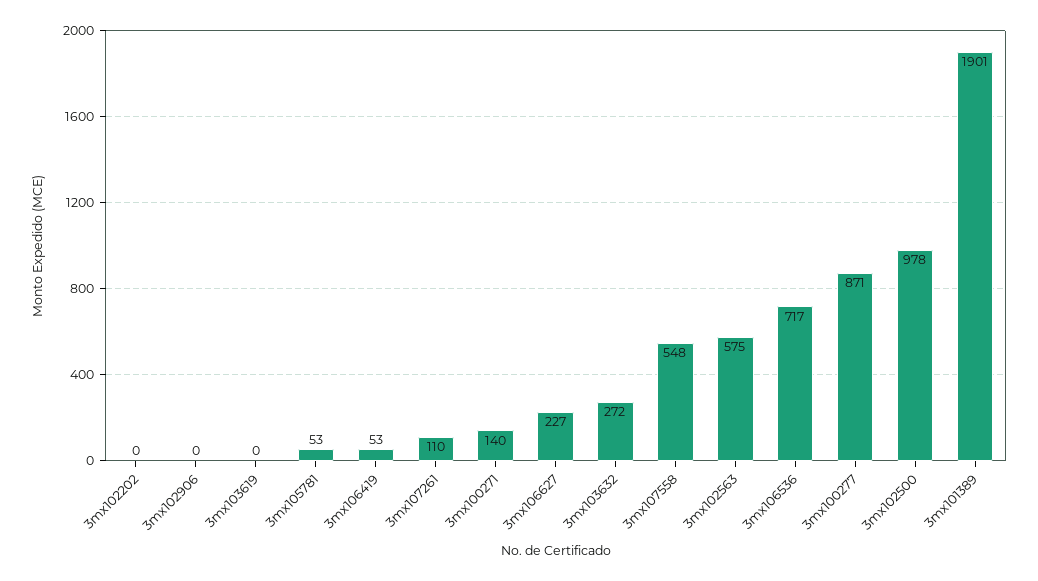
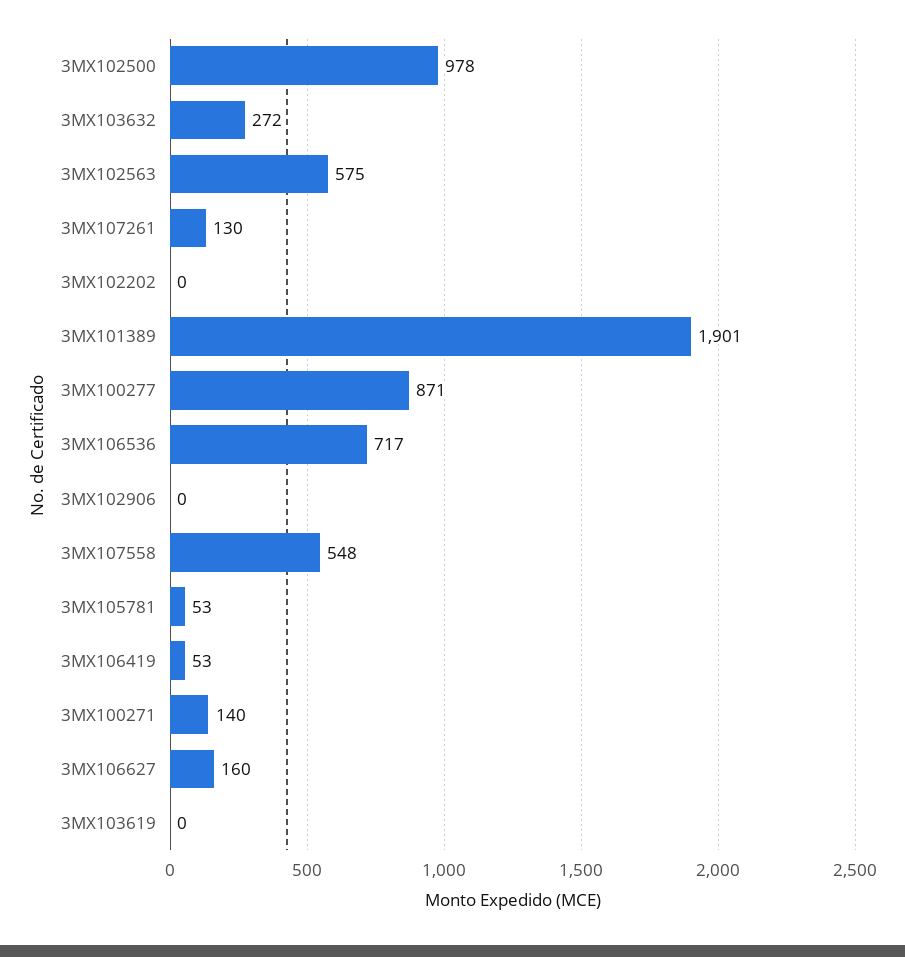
  {
    "3mx102202": 0,
    "3mx102906": 0,
    "3mx103619": 0,
    "3mx105781": 53,
    "3mx106419": 53,
-   "3mx107261": 110,
+   "3mx107261": 130,
    "3mx100271": 140,
-   "3mx106627": 227,
+   "3mx106627": 160,
    "3mx103632": 272,
    "3mx107558": 548,
    "3mx102563": 575,
    "3mx106536": 717,
    "3mx100277": 871,
    "3mx102500": 978,
    "3mx101389": 1901
  }

